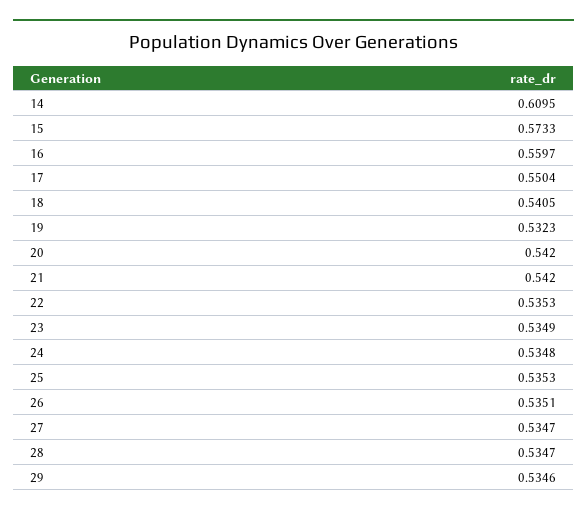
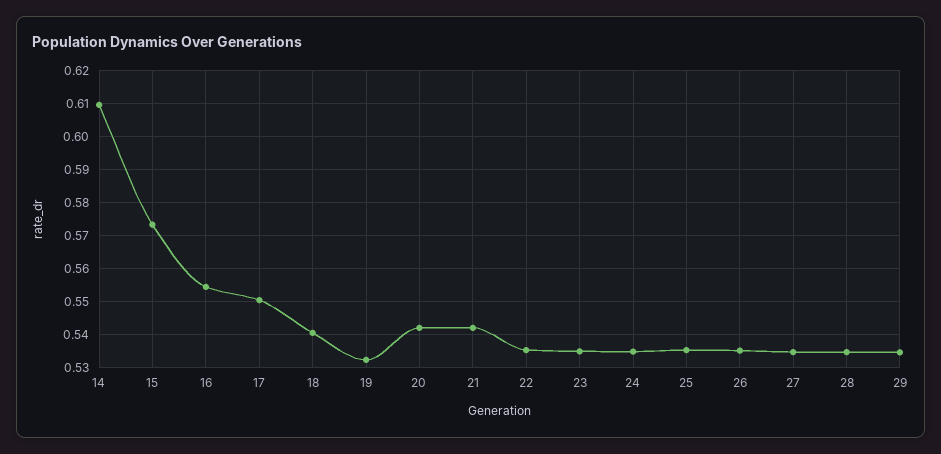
  {
    "14": 0.6095,
    "15": 0.5733,
-   "16": 0.5597,
+   "16": 0.554,
    "17": 0.5504,
    "18": 0.5405,
    "19": 0.5323,
    "20": 0.542,
    "21": 0.542,
    "22": 0.5353,
    "23": 0.5349,
    "24": 0.5348,
    "25": 0.5353,
    "26": 0.5351,
    "27": 0.5347,
    "28": 0.5347,
    "29": 0.5346
  }

